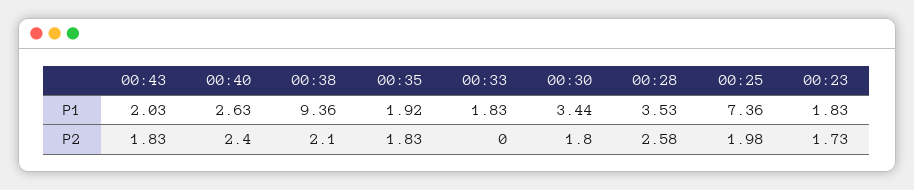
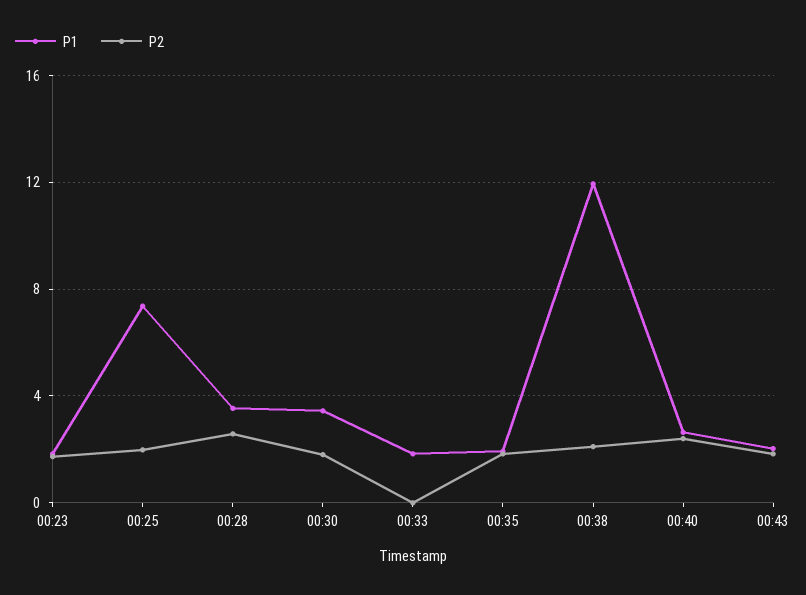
  {
    "P1": {
      "00:43": 2.03,
      "00:40": 2.63,
-     "00:38": 9.36,
+     "00:38": 12,
      "00:35": 1.92,
      "00:33": 1.83,
      "00:30": 3.44,
      "00:28": 3.53,
      "00:25": 7.36,
      "00:23": 1.83
    },
    "P2": {
      "00:43": 1.83,
      "00:40": 2.4,
      "00:38": 2.1,
      "00:35": 1.83,
      "00:33": 0,
      "00:30": 1.8,
      "00:28": 2.58,
      "00:25": 1.98,
      "00:23": 1.73
    }
  }

